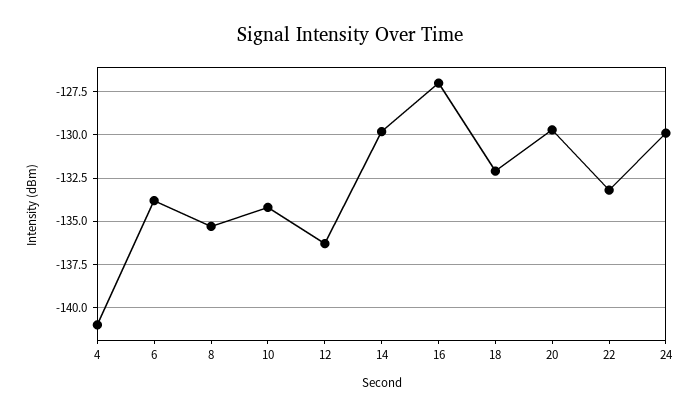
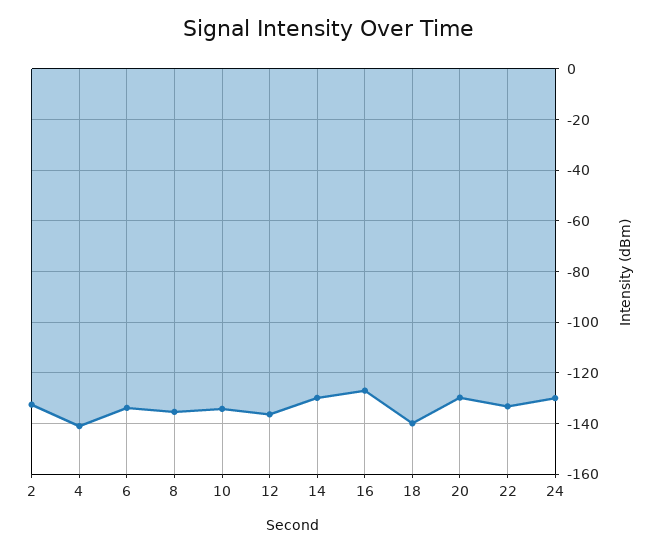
  {
    "4": -141,
    "6": -134,
    "8": -135.5,
    "10": -134,
    "12": -136.5,
    "14": -130,
    "16": -127,
-   "18": -132,
+   "18": -140,
    "20": -129.5,
    "22": -133,
-   "24": -130
+   "24": -130,
+   "2": -132.5
  }

